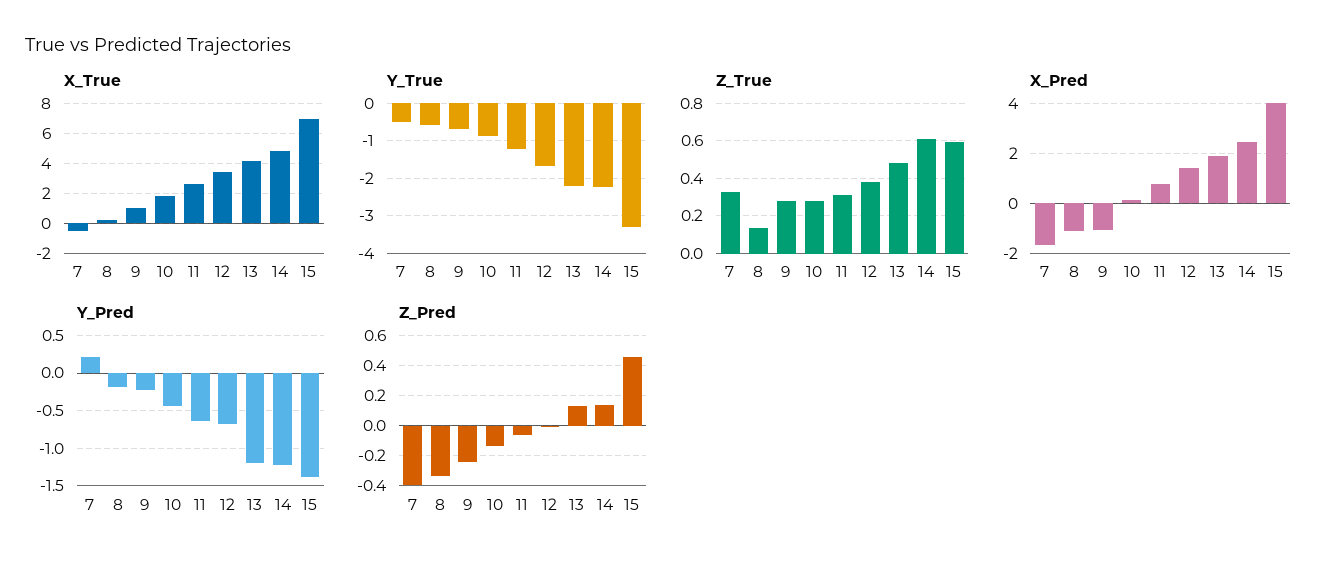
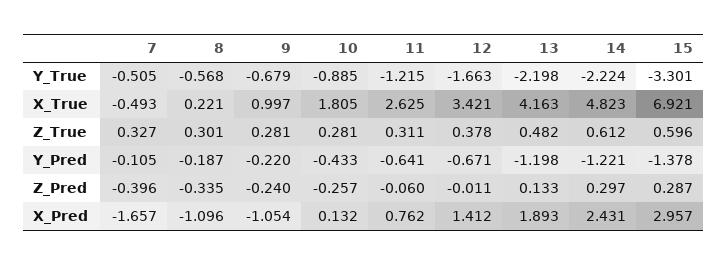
  {
    "X_True": {
      "7": -0.493,
      "8": 0.221,
      "9": 0.997,
      "10": 1.805,
      "11": 2.625,
      "12": 3.421,
      "13": 4.163,
      "14": 4.823,
      "15": 6.921
    },
    "Y_True": {
      "7": -0.505,
      "8": -0.568,
      "9": -0.679,
      "10": -0.885,
      "11": -1.215,
      "12": -1.663,
      "13": -2.198,
      "14": -2.224,
      "15": -3.301
    },
    "Z_True": {
      "7": 0.327,
-     "8": 0.15,
+     "8": 0.301,
      "9": 0.281,
      "10": 0.281,
      "11": 0.311,
      "12": 0.378,
      "13": 0.482,
      "14": 0.612,
      "15": 0.596
    },
    "X_Pred": {
      "7": -1.657,
      "8": -1.096,
      "9": -1.054,
      "10": 0.132,
      "11": 0.762,
      "12": 1.412,
      "13": 1.893,
      "14": 2.431,
-     "15": 4
+     "15": 2.957
    },
    "Y_Pred": {
-     "7": 0.2,
+     "7": -0.105,
      "8": -0.187,
      "9": -0.22,
      "10": -0.433,
      "11": -0.641,
      "12": -0.671,
      "13": -1.198,
      "14": -1.221,
      "15": -1.378
    },
    "Z_Pred": {
      "7": -0.396,
      "8": -0.335,
      "9": -0.24,
-     "10": -0.15,
+     "10": -0.257,
      "11": -0.06,
      "12": -0.011,
      "13": 0.133,
-     "14": 0.15,
+     "14": 0.297,
-     "15": 0.45
+     "15": 0.287
    }
  }

